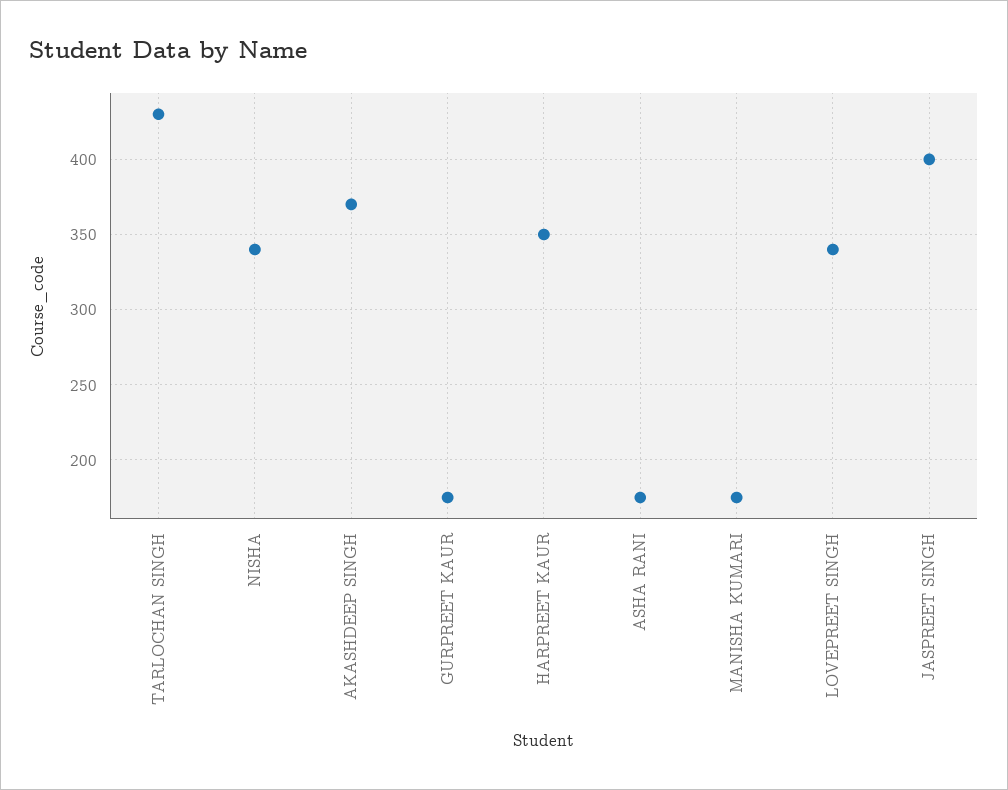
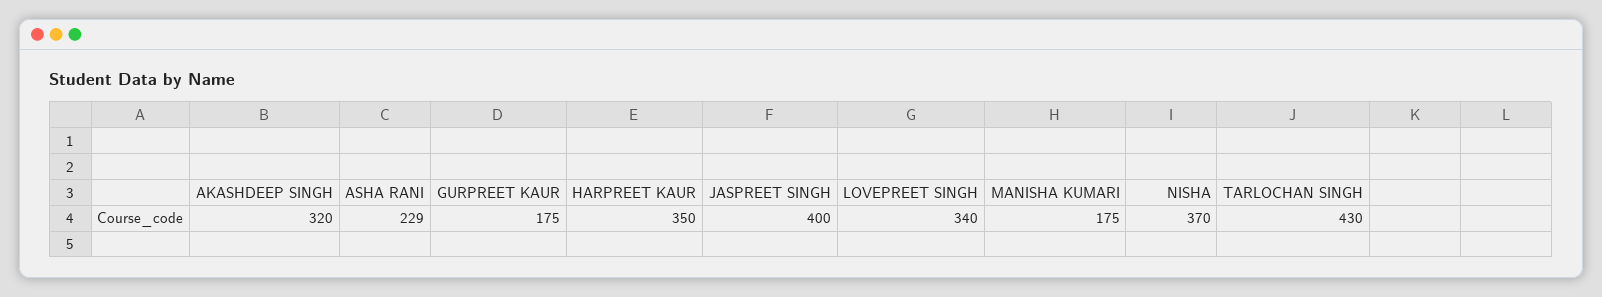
  {
    "TARLOCHAN SINGH": 430,
-   "NISHA": 340,
+   "NISHA": 370,
-   "AKASHDEEP SINGH": 370,
+   "AKASHDEEP SINGH": 320,
    "GURPREET KAUR": 175,
    "HARPREET KAUR": 350,
-   "ASHA RANI": 175,
+   "ASHA RANI": 229,
    "MANISHA KUMARI": 175,
    "LOVEPREET SINGH": 340,
    "JASPREET SINGH": 400
  }

